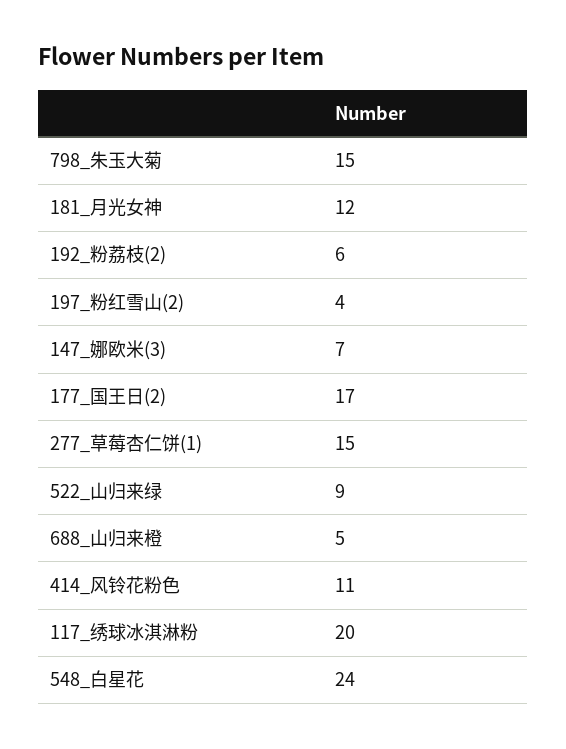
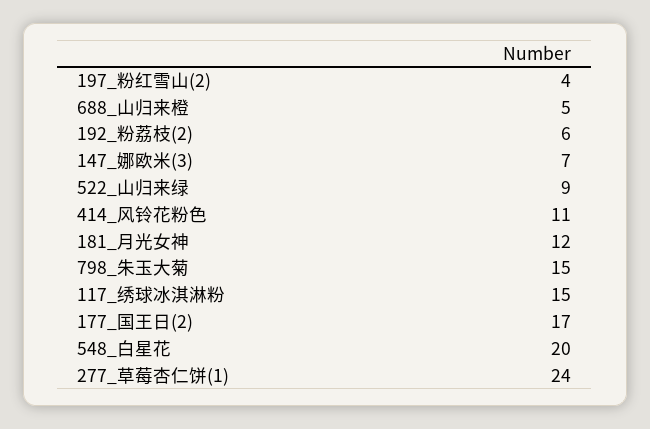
  {
    "798_朱玉大菊": 15,
    "181_月光女神": 12,
    "192_粉荔枝(2)": 6,
    "197_粉红雪山(2)": 4,
    "147_娜欧米(3)": 7,
    "177_国王日(2)": 17,
-   "277_草莓杏仁饼(1)": 15,
+   "277_草莓杏仁饼(1)": 24,
    "522_山归来绿": 9,
    "688_山归来橙": 5,
    "414_风铃花粉色": 11,
-   "117_绣球冰淇淋粉": 20,
+   "117_绣球冰淇淋粉": 15,
-   "548_白星花": 24
+   "548_白星花": 20
  }

